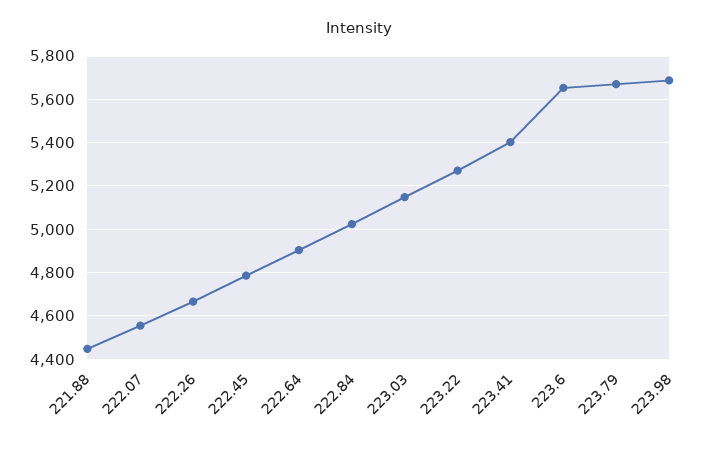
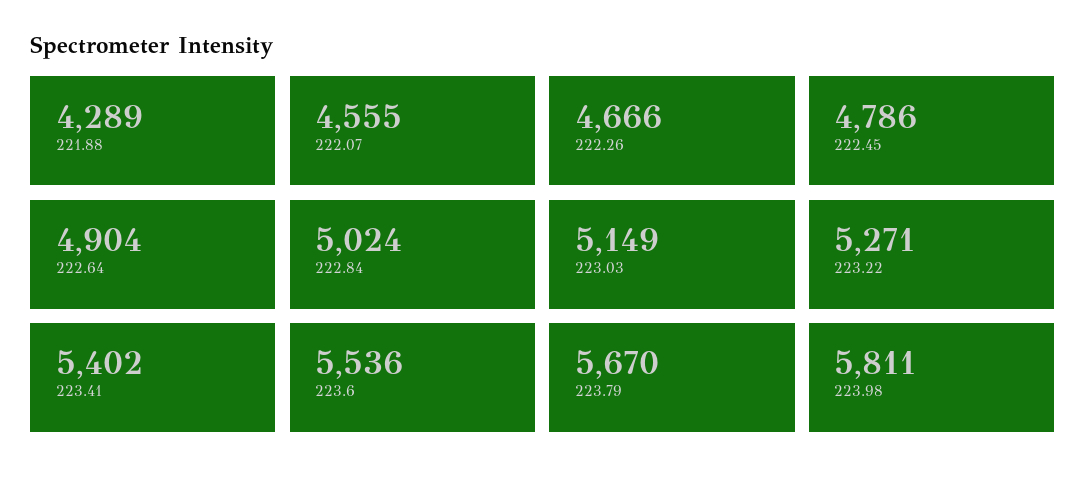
  {
-   "221.88": 4450,
+   "221.88": 4289,
    "222.07": 4555,
    "222.26": 4666,
    "222.45": 4786,
    "222.64": 4904,
    "222.84": 5024,
    "223.03": 5149,
    "223.22": 5271,
    "223.41": 5402,
-   "223.6": 5650,
+   "223.6": 5536,
    "223.79": 5670,
-   "223.98": 5700
+   "223.98": 5811
  }

